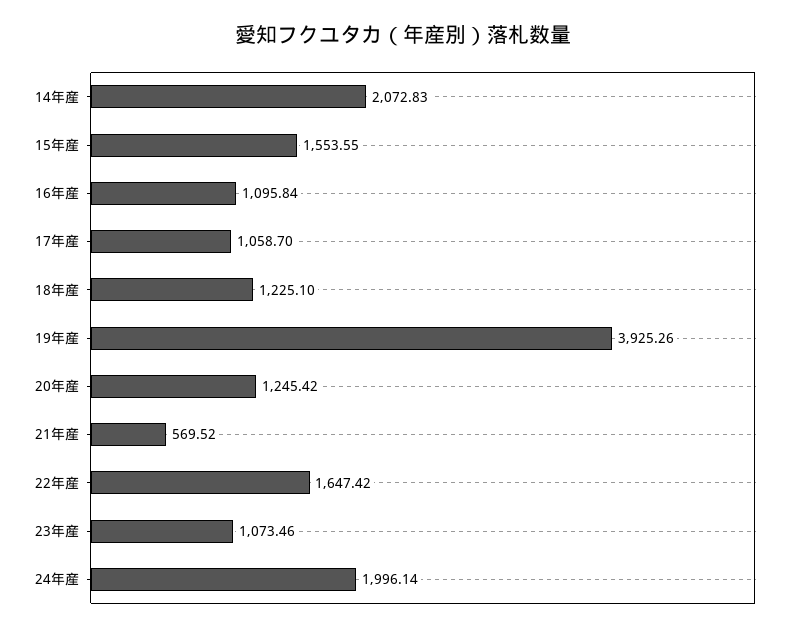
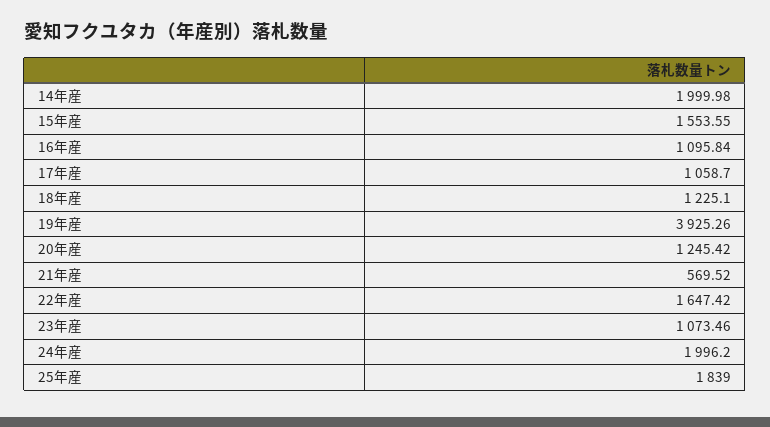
  {
-   "14年産": 2072.83,
+   "14年産": 1999.98,
    "15年産": 1553.55,
    "16年産": 1095.84,
    "17年産": 1058.7,
    "18年産": 1225.1,
    "19年産": 3925.26,
    "20年産": 1245.42,
    "21年産": 569.52,
    "22年産": 1647.42,
    "23年産": 1073.46,
-   "24年産": 1996.14
+   "24年産": 1996.2,
+   "25年産": 1839
  }

